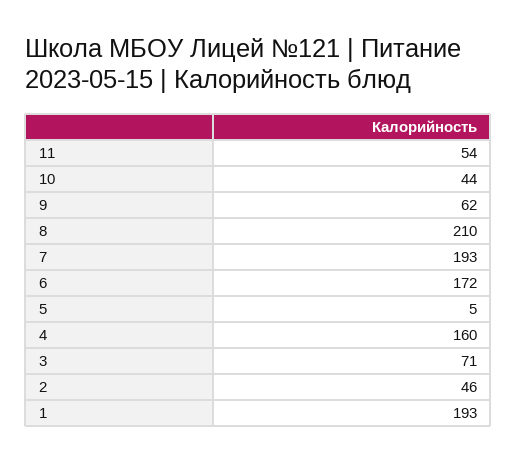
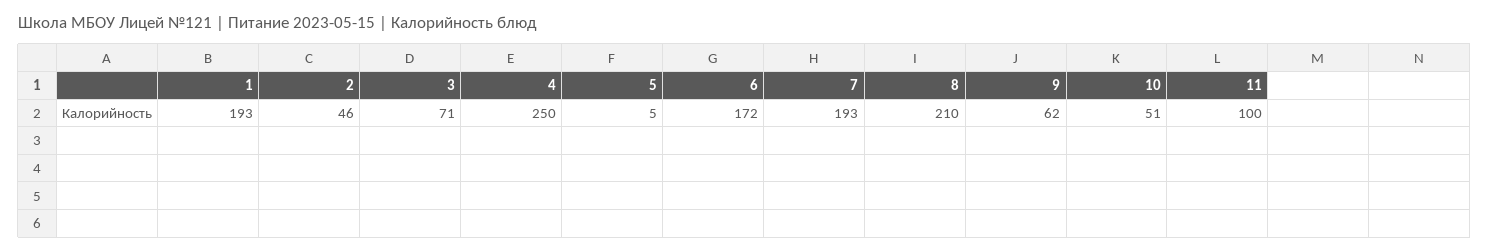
  {
-   "11": 54,
+   "11": 100,
-   "10": 44,
+   "10": 51,
    "9": 62,
    "8": 210,
    "7": 193,
    "6": 172,
    "5": 5,
-   "4": 160,
+   "4": 250,
    "3": 71,
    "2": 46,
    "1": 193
  }

